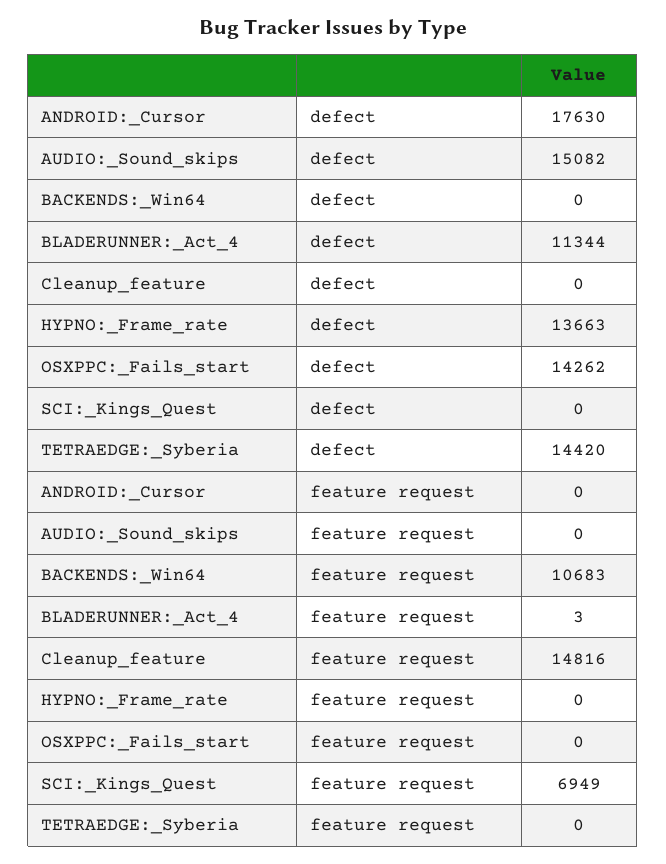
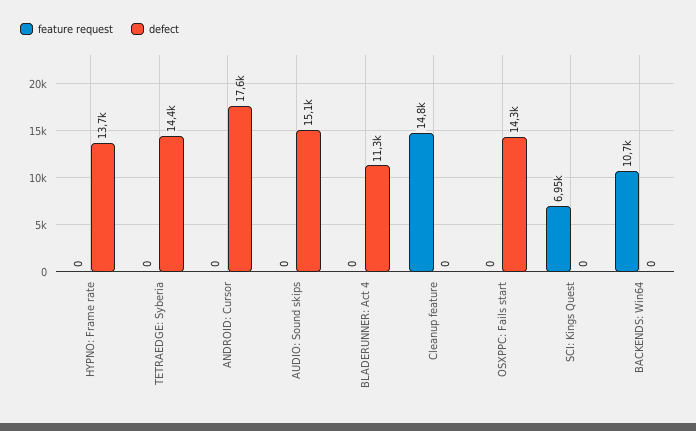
  {
    "defect": {
      "ANDROID:_Cursor": 17630,
      "AUDIO:_Sound_skips": 15082,
      "BACKENDS:_Win64": 0,
      "BLADERUNNER:_Act_4": 11344,
      "Cleanup_feature": 0,
      "HYPNO:_Frame_rate": 13663,
      "OSXPPC:_Fails_start": 14262,
      "SCI:_Kings_Quest": 0,
      "TETRAEDGE:_Syberia": 14420
    },
    "feature request": {
      "ANDROID:_Cursor": 0,
      "AUDIO:_Sound_skips": 0,
      "BACKENDS:_Win64": 10683,
-     "BLADERUNNER:_Act_4": 3,
+     "BLADERUNNER:_Act_4": 0,
      "Cleanup_feature": 14816,
      "HYPNO:_Frame_rate": 0,
      "OSXPPC:_Fails_start": 0,
      "SCI:_Kings_Quest": 6949,
      "TETRAEDGE:_Syberia": 0
    }
  }

